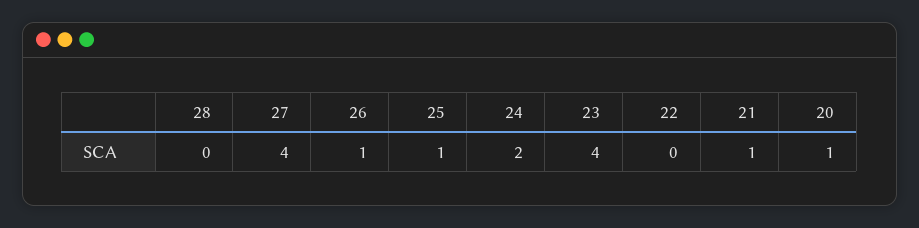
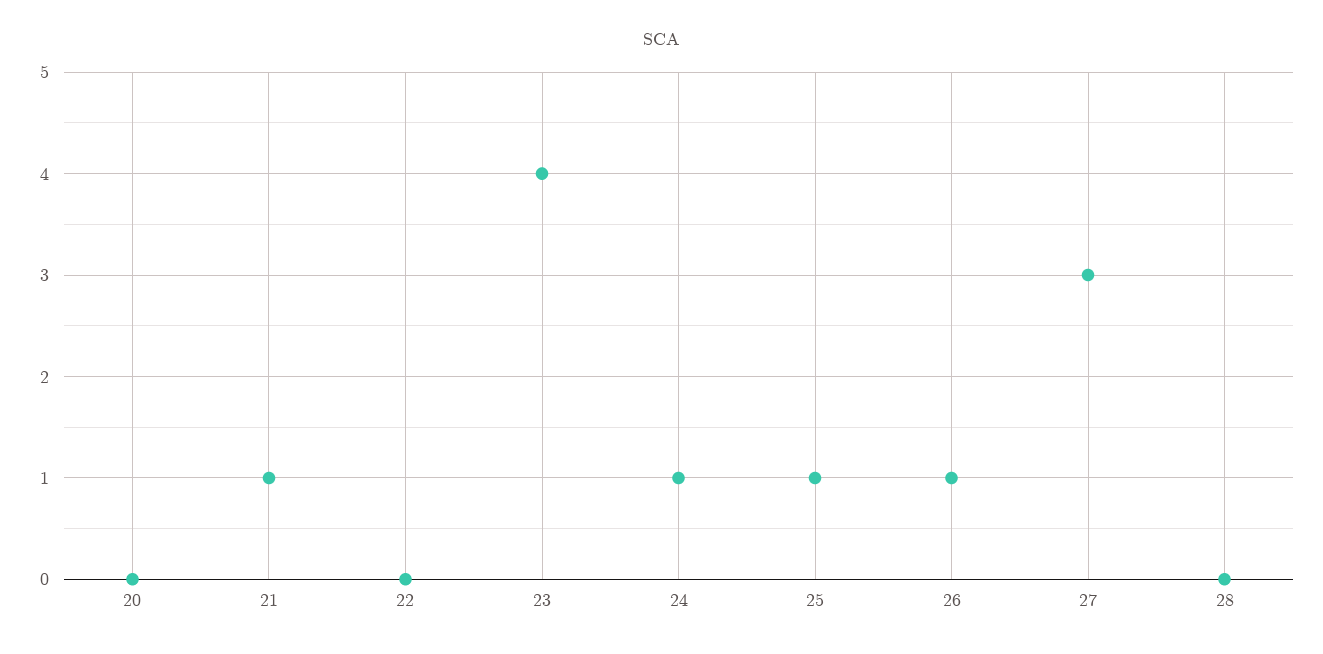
  {
    "28": 0,
-   "27": 4,
+   "27": 3,
    "26": 1,
    "25": 1,
-   "24": 2,
+   "24": 1,
    "23": 4,
    "22": 0,
    "21": 1,
-   "20": 1
+   "20": 0
  }

